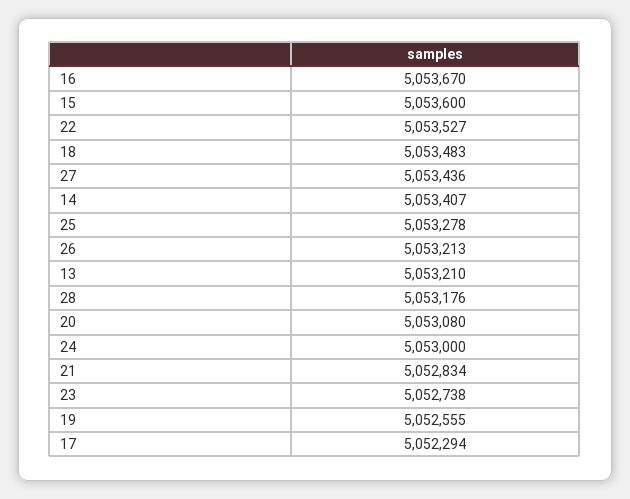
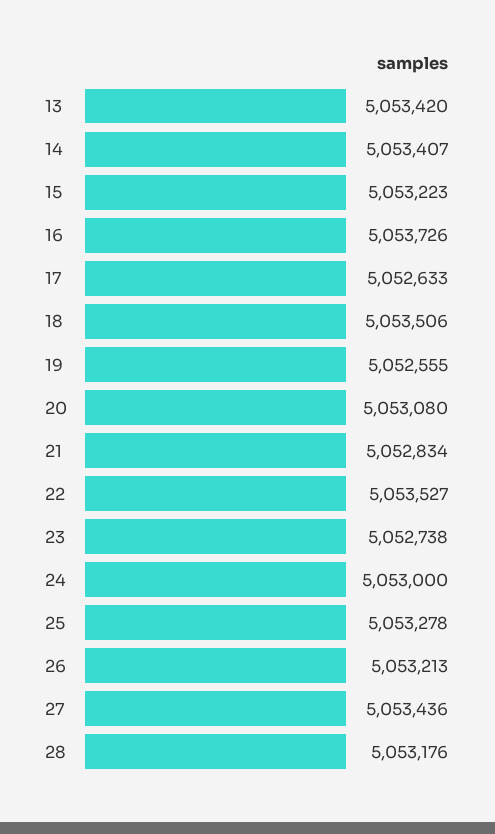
  {
-   "16": 5053670,
+   "16": 5053726,
-   "15": 5053600,
+   "15": 5053223,
    "22": 5053527,
-   "18": 5053483,
+   "18": 5053506,
    "27": 5053436,
    "14": 5053407,
    "25": 5053278,
    "26": 5053213,
-   "13": 5053210,
+   "13": 5053420,
    "28": 5053176,
    "20": 5053080,
    "24": 5053000,
    "21": 5052834,
    "23": 5052738,
    "19": 5052555,
-   "17": 5052294
+   "17": 5052633
  }

